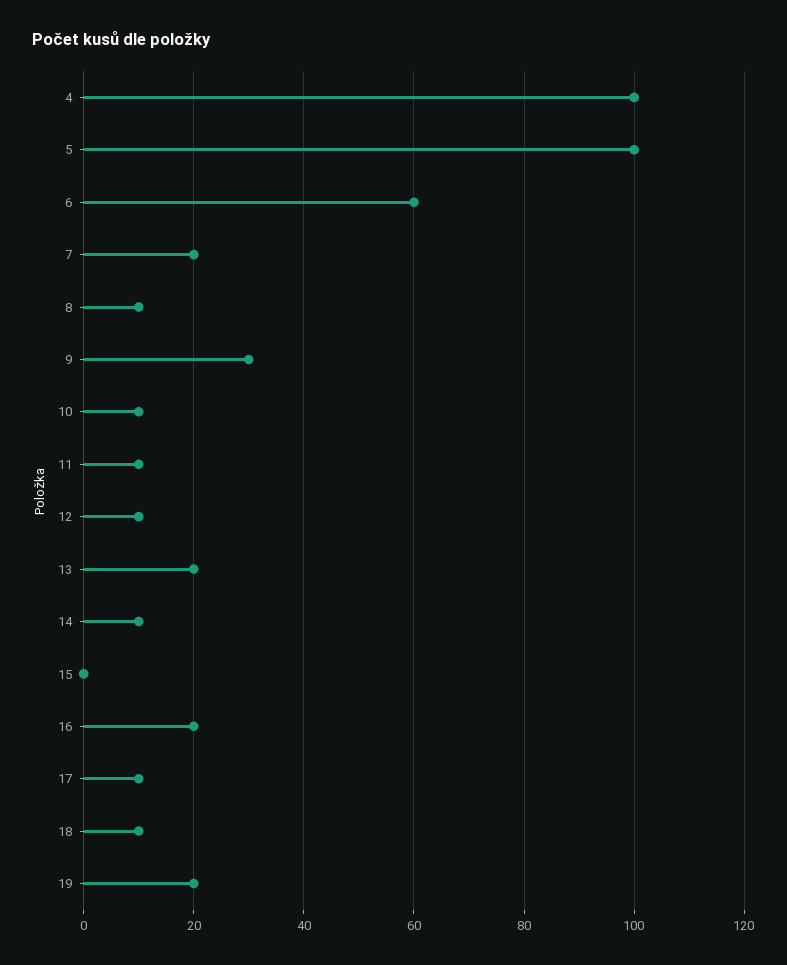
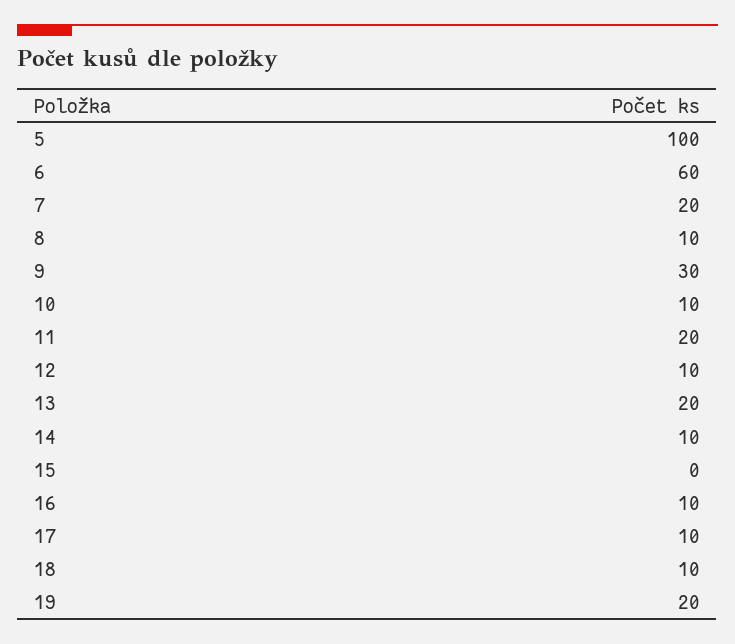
  {
-   "4": 100,
    "5": 100,
    "6": 60,
    "7": 20,
    "8": 10,
    "9": 30,
    "10": 10,
-   "11": 10,
+   "11": 20,
    "12": 10,
    "13": 20,
    "14": 10,
    "15": 0,
-   "16": 20,
+   "16": 10,
    "17": 10,
    "18": 10,
    "19": 20
  }

